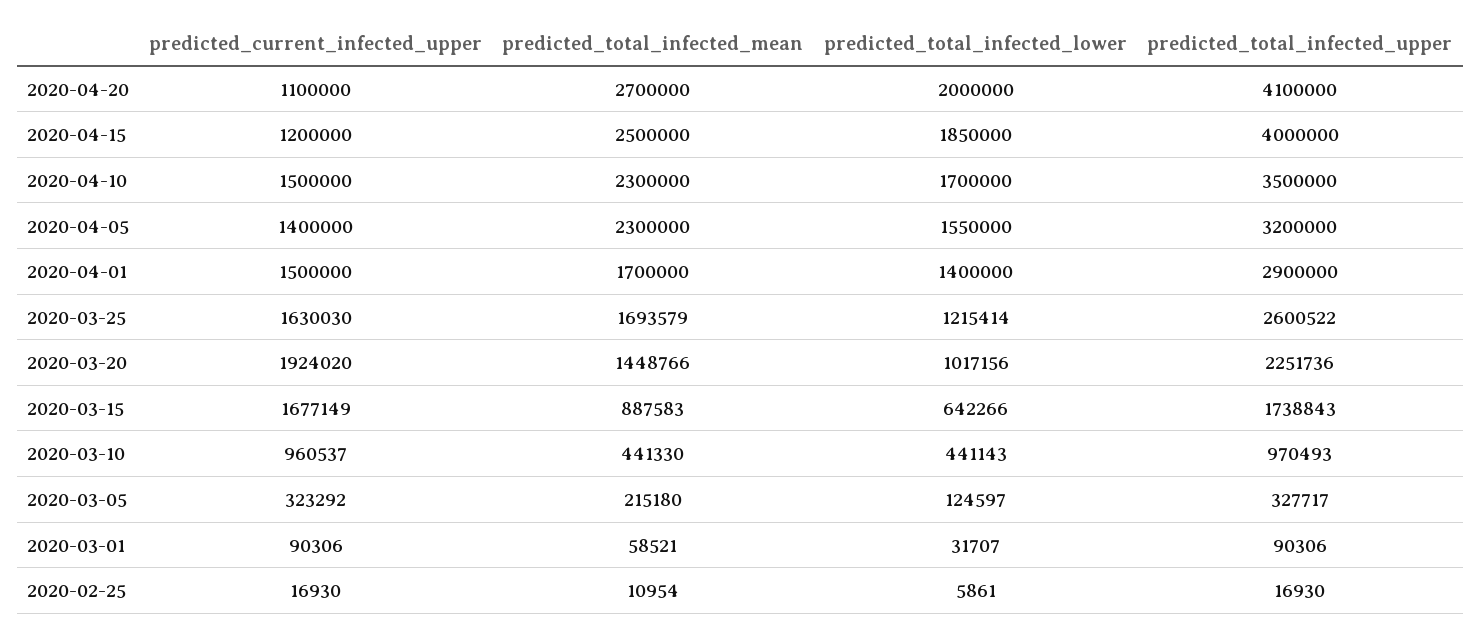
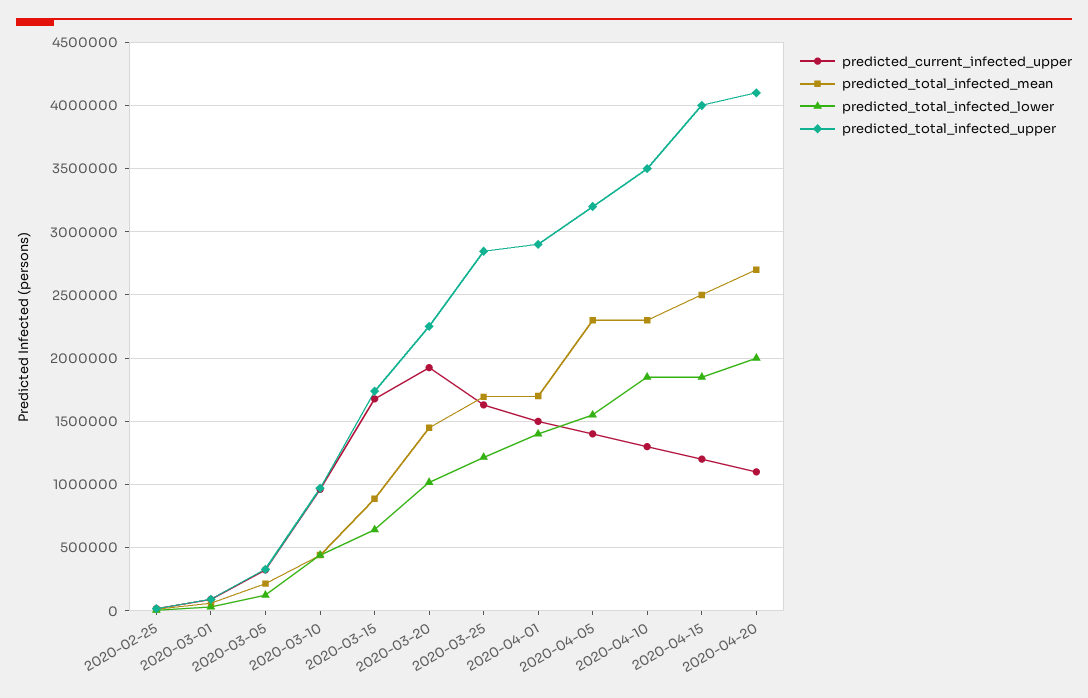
  {
    "predicted_current_infected_upper": {
      "2020-04-20": 1100000,
      "2020-04-15": 1200000,
-     "2020-04-10": 1500000,
+     "2020-04-10": 1300000,
      "2020-04-05": 1400000,
      "2020-04-01": 1500000,
      "2020-03-25": 1630030,
      "2020-03-20": 1924020,
      "2020-03-15": 1677149,
      "2020-03-10": 960537,
      "2020-03-05": 323292,
      "2020-03-01": 90306,
      "2020-02-25": 16930
    },
    "predicted_total_infected_mean": {
      "2020-04-20": 2700000,
      "2020-04-15": 2500000,
      "2020-04-10": 2300000,
      "2020-04-05": 2300000,
      "2020-04-01": 1700000,
      "2020-03-25": 1693579,
      "2020-03-20": 1448766,
      "2020-03-15": 887583,
      "2020-03-10": 441330,
      "2020-03-05": 215180,
      "2020-03-01": 58521,
      "2020-02-25": 10954
    },
    "predicted_total_infected_lower": {
      "2020-04-20": 2000000,
      "2020-04-15": 1850000,
-     "2020-04-10": 1700000,
+     "2020-04-10": 1850000,
      "2020-04-05": 1550000,
      "2020-04-01": 1400000,
      "2020-03-25": 1215414,
      "2020-03-20": 1017156,
      "2020-03-15": 642266,
      "2020-03-10": 441143,
      "2020-03-05": 124597,
      "2020-03-01": 31707,
      "2020-02-25": 5861
    },
    "predicted_total_infected_upper": {
      "2020-04-20": 4100000,
      "2020-04-15": 4000000,
      "2020-04-10": 3500000,
      "2020-04-05": 3200000,
      "2020-04-01": 2900000,
-     "2020-03-25": 2600522,
+     "2020-03-25": 2850000,
      "2020-03-20": 2251736,
      "2020-03-15": 1738843,
      "2020-03-10": 970493,
      "2020-03-05": 327717,
      "2020-03-01": 90306,
      "2020-02-25": 16930
    }
  }

